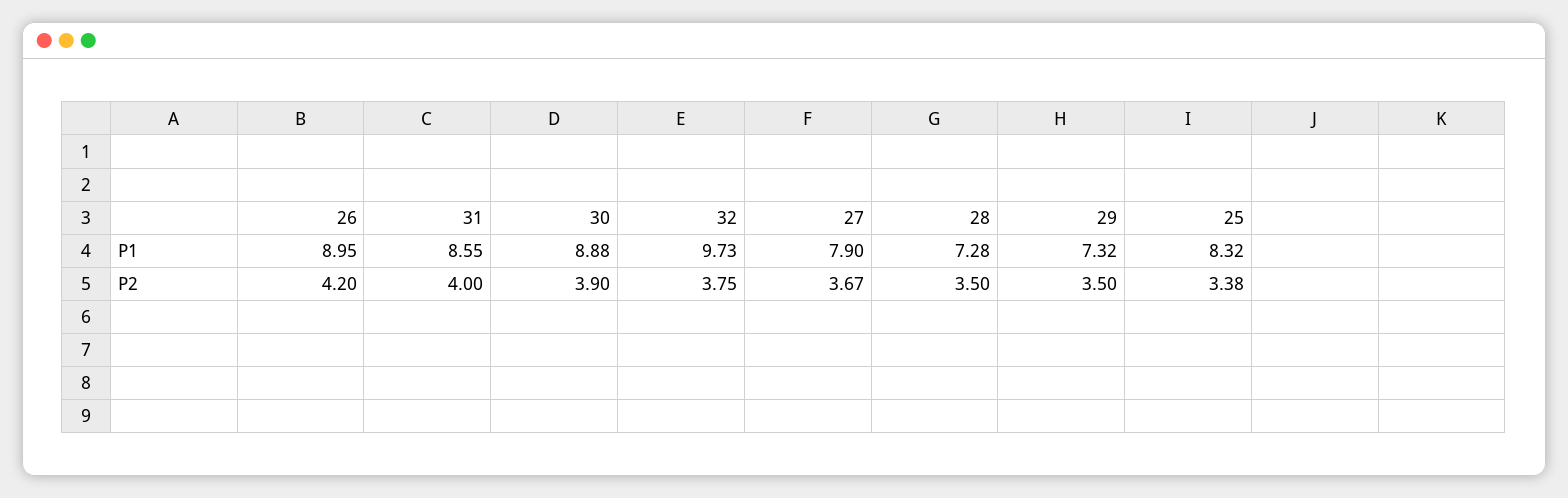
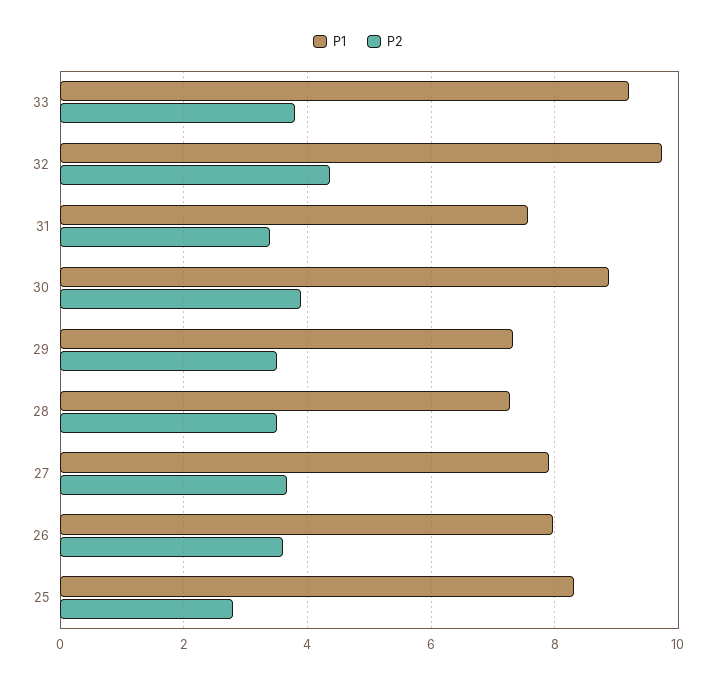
  {
    "P1": {
-     "26": 8.95,
+     "26": 8,
-     "31": 8.55,
+     "31": 7.6,
      "30": 8.88,
      "32": 9.73,
      "27": 7.9,
      "28": 7.28,
      "29": 7.32,
-     "25": 8.32
+     "25": 8.32,
+     "33": 9.2
    },
    "P2": {
-     "26": 4.2,
+     "26": 3.6,
-     "31": 4,
+     "31": 3.4,
      "30": 3.9,
-     "32": 3.75,
+     "32": 4.4,
      "27": 3.67,
      "28": 3.5,
      "29": 3.5,
-     "25": 3.38
+     "25": 2.8,
+     "33": 3.8
    }
  }

